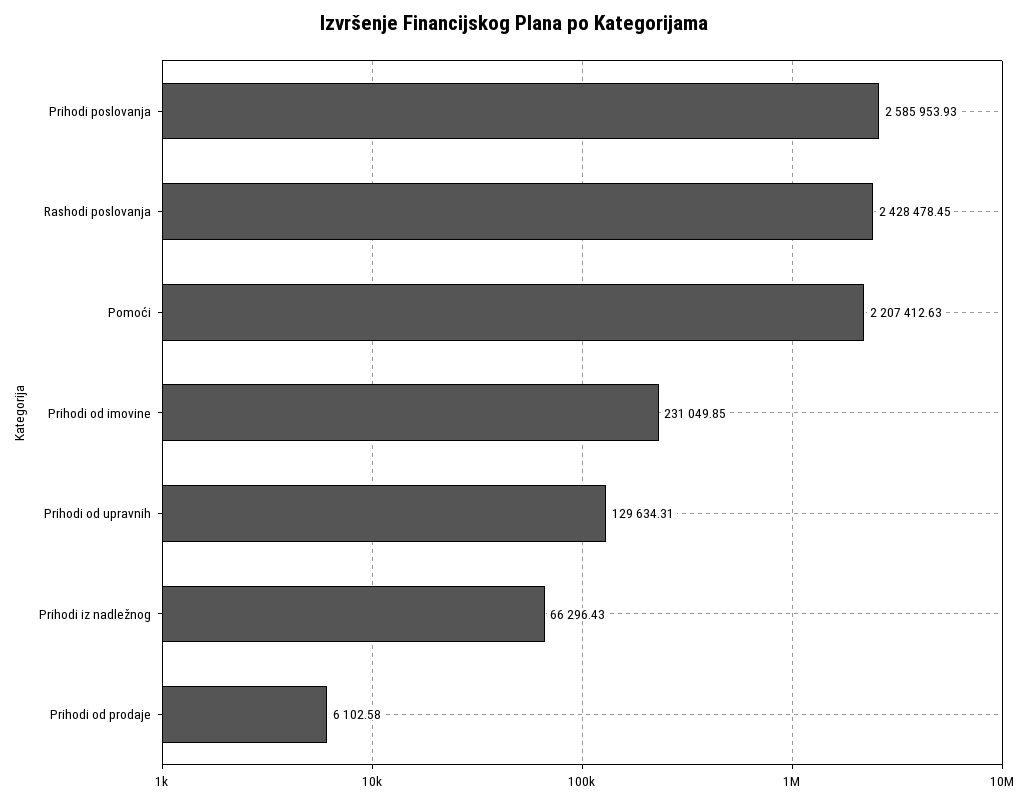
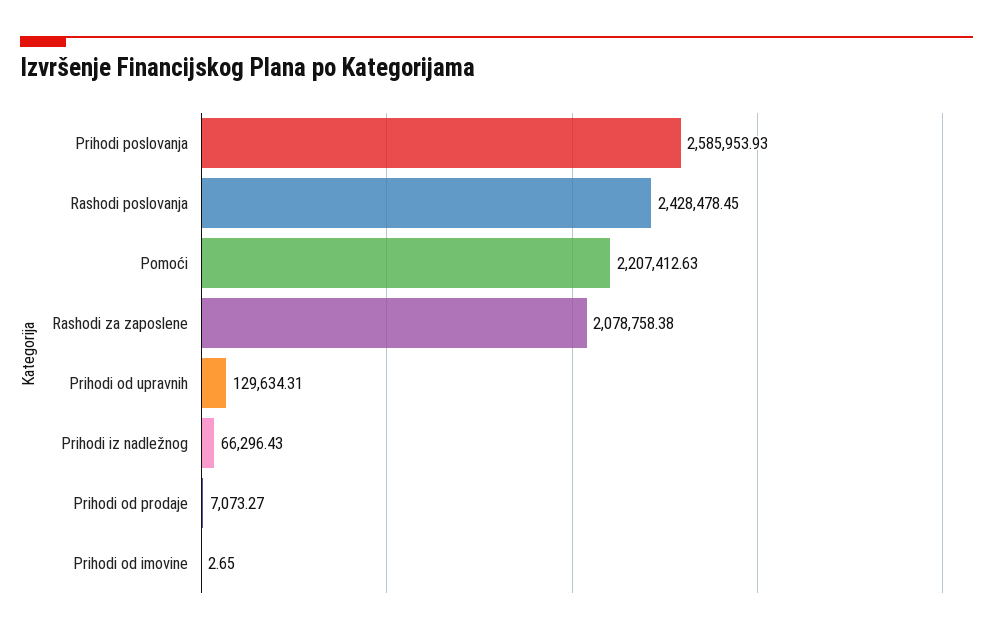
  {
    "Prihodi poslovanja": 2585953.93,
    "Rashodi poslovanja": 2428478.45,
    "Pomoći": 2207412.63,
-   "Prihodi od imovine": 231049.85,
+   "Prihodi od imovine": 2.65,
    "Prihodi od upravnih": 129634.31,
    "Prihodi iz nadležnog": 66296.43,
-   "Prihodi od prodaje": 6102.58
+   "Prihodi od prodaje": 7073.27,
+   "Rashodi za zaposlene": 2078758.38
  }

